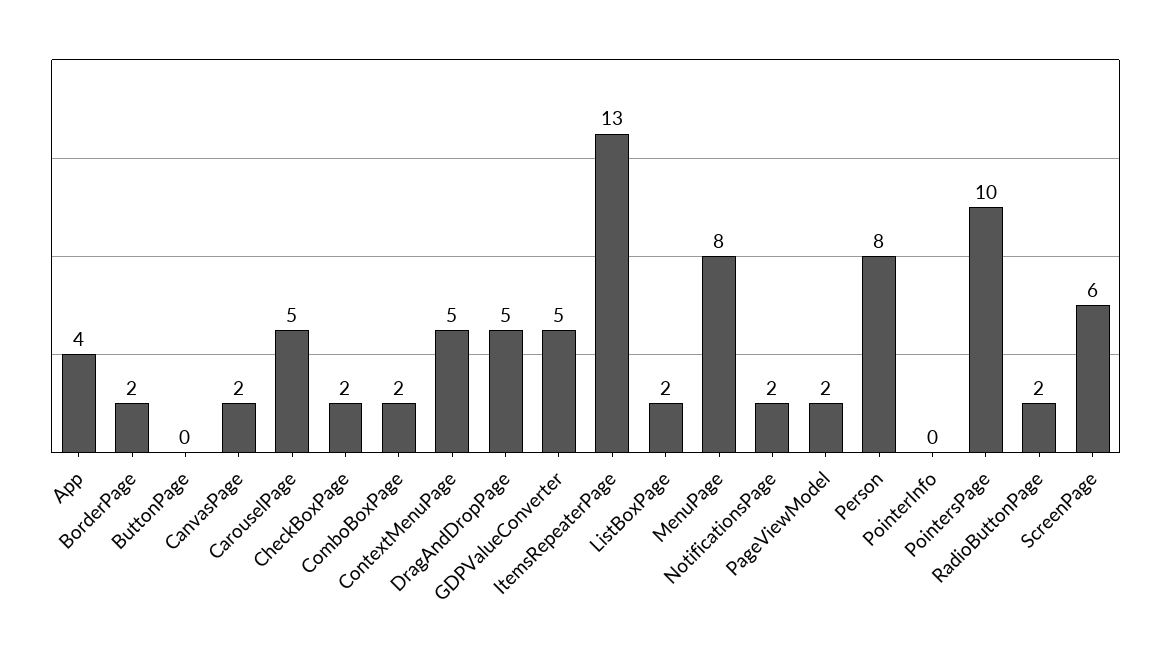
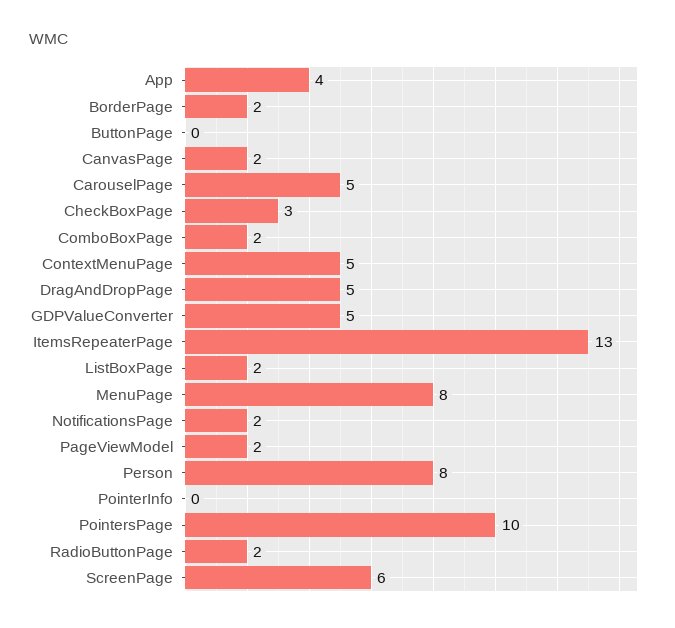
  {
    "App": 4,
    "BorderPage": 2,
    "ButtonPage": 0,
    "CanvasPage": 2,
    "CarouselPage": 5,
-   "CheckBoxPage": 2,
+   "CheckBoxPage": 3,
    "ComboBoxPage": 2,
    "ContextMenuPage": 5,
    "DragAndDropPage": 5,
    "GDPValueConverter": 5,
    "ItemsRepeaterPage": 13,
    "ListBoxPage": 2,
    "MenuPage": 8,
    "NotificationsPage": 2,
    "PageViewModel": 2,
    "Person": 8,
    "PointerInfo": 0,
    "PointersPage": 10,
    "RadioButtonPage": 2,
    "ScreenPage": 6
  }

